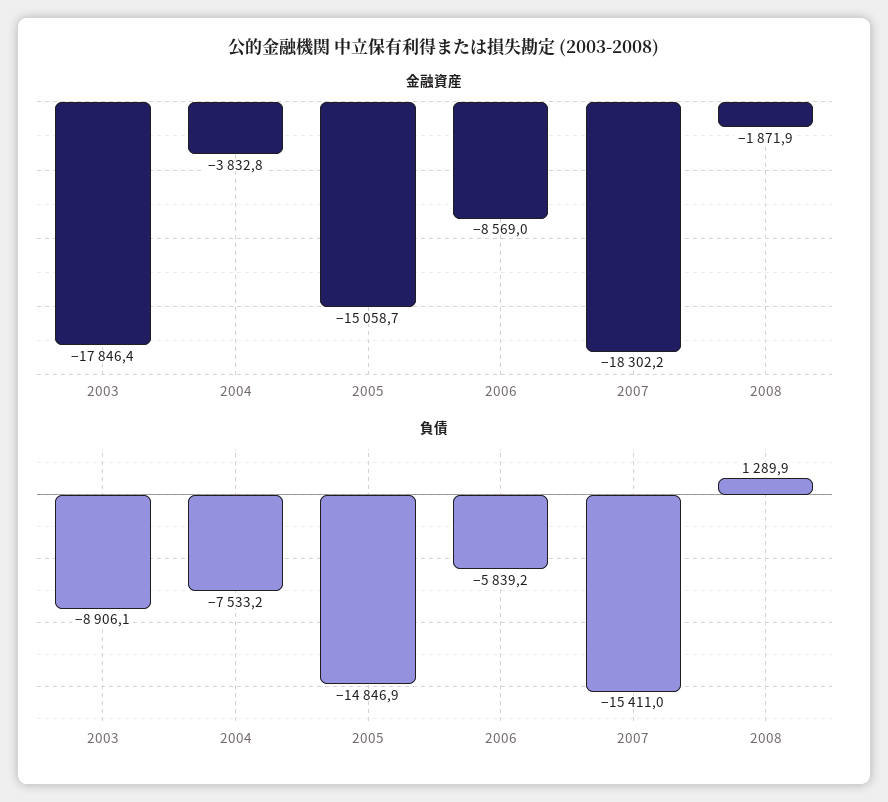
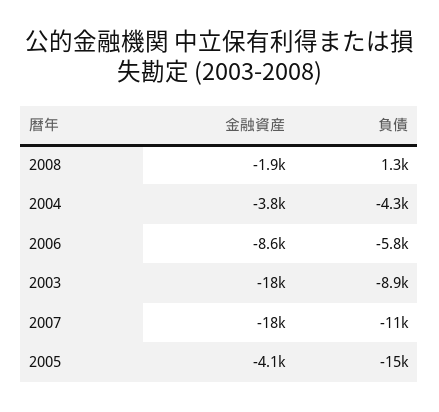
  {
    "金融資産": {
      "2003": -17846.4,
      "2004": -3832.8,
-     "2005": -15058.7,
+     "2005": -4100,
      "2006": -8569,
      "2007": -18302.2,
      "2008": -1871.9
    },
    "負債": {
      "2003": -8906.1,
-     "2004": -7533.2,
+     "2004": -4300,
      "2005": -14846.9,
      "2006": -5839.2,
-     "2007": -15411,
+     "2007": -11000,
      "2008": 1289.9
    }
  }

